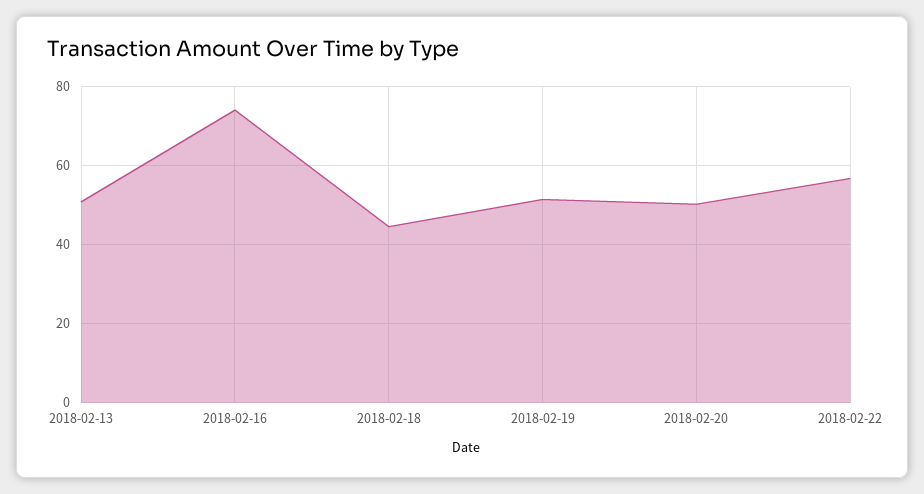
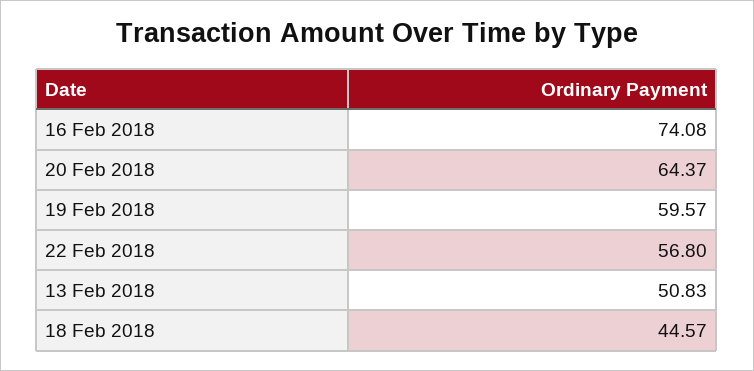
  {
    "2018-02-13": 50.83,
    "2018-02-16": 74.08,
    "2018-02-18": 44.57,
-   "2018-02-19": 52,
+   "2018-02-19": 59.57,
-   "2018-02-20": 50,
+   "2018-02-20": 64.37,
    "2018-02-22": 56.8
  }

